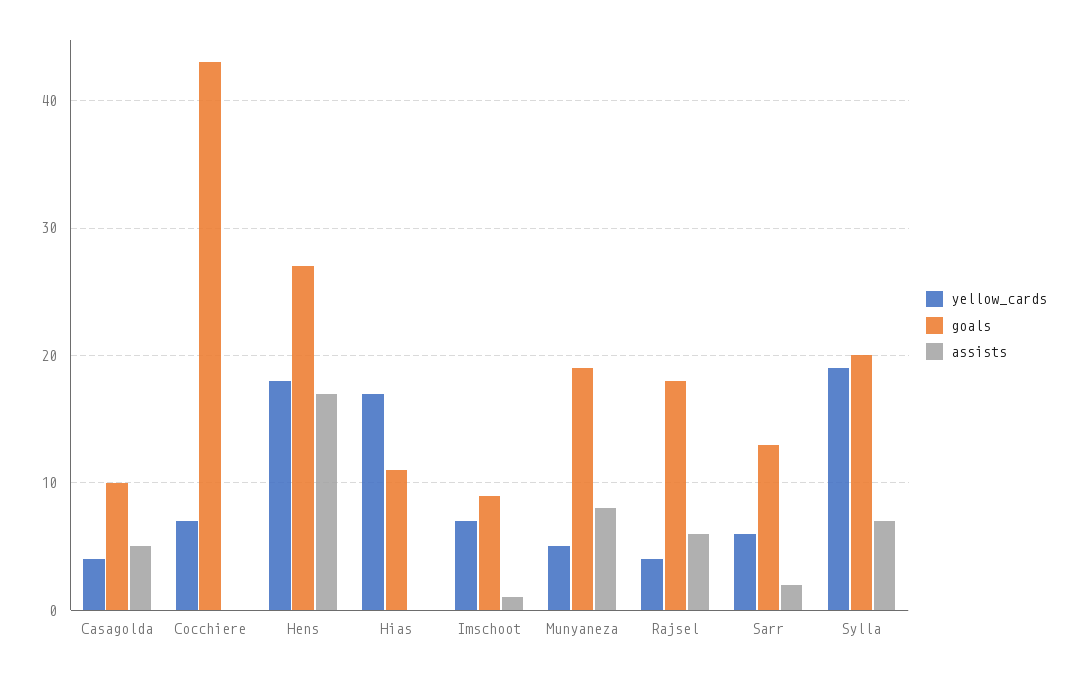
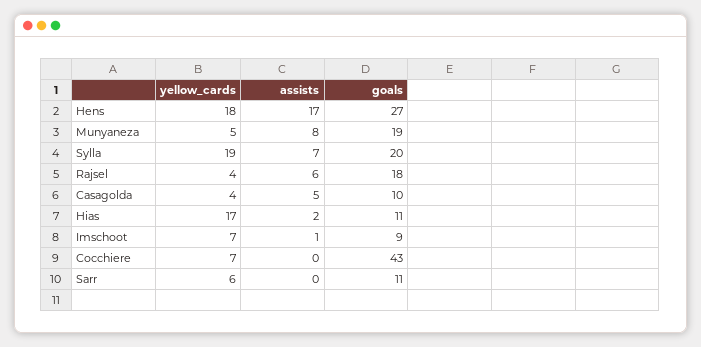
  {
    "yellow_cards": {
      "Casagolda": 4,
      "Cocchiere": 7,
      "Hens": 18,
      "Hias": 17,
      "Imschoot": 7,
      "Munyaneza": 5,
      "Rajsel": 4,
      "Sarr": 6,
      "Sylla": 19
    },
    "goals": {
      "Casagolda": 10,
      "Cocchiere": 43,
      "Hens": 27,
      "Hias": 11,
      "Imschoot": 9,
      "Munyaneza": 19,
      "Rajsel": 18,
-     "Sarr": 13,
+     "Sarr": 11,
      "Sylla": 20
    },
    "assists": {
      "Casagolda": 5,
      "Cocchiere": 0,
      "Hens": 17,
-     "Hias": 0,
+     "Hias": 2,
      "Imschoot": 1,
      "Munyaneza": 8,
      "Rajsel": 6,
-     "Sarr": 2,
+     "Sarr": 0,
      "Sylla": 7
    }
  }

